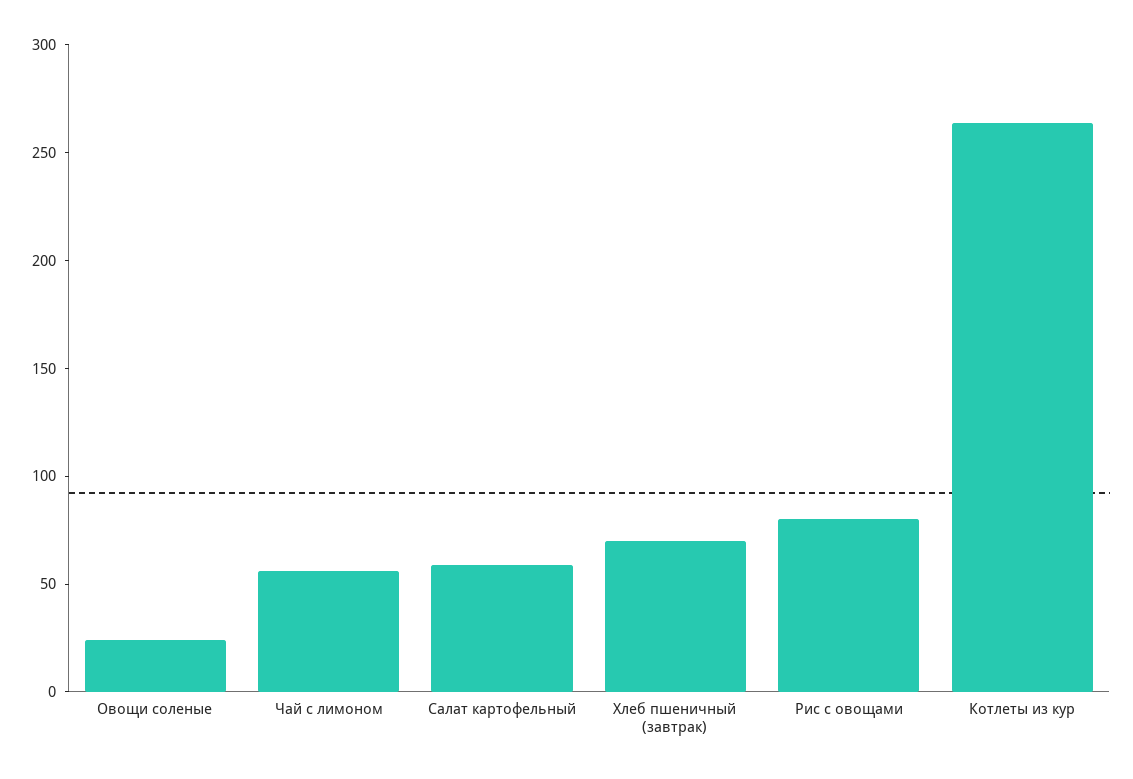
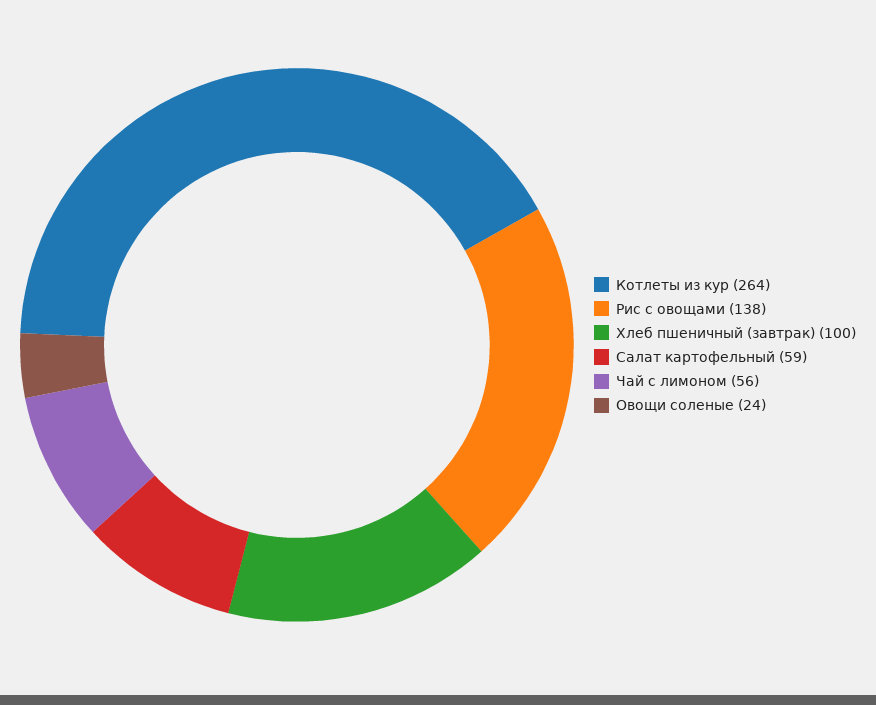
  {
    "Овощи соленые": 24,
    "Чай с лимоном": 56,
    "Салат картофельный": 59,
-   "Хлеб пшеничный (завтрак)": 70,
+   "Хлеб пшеничный (завтрак)": 100,
-   "Рис с овощами": 80,
+   "Рис с овощами": 138,
    "Котлеты из кур": 264
  }

